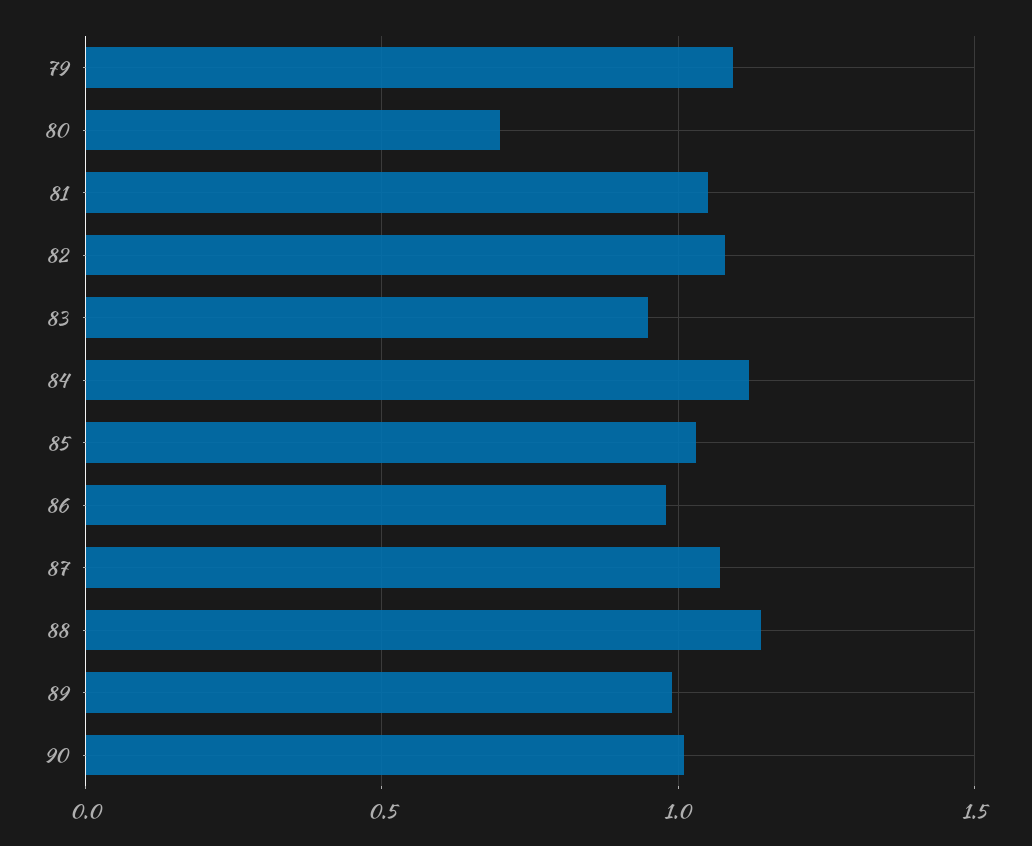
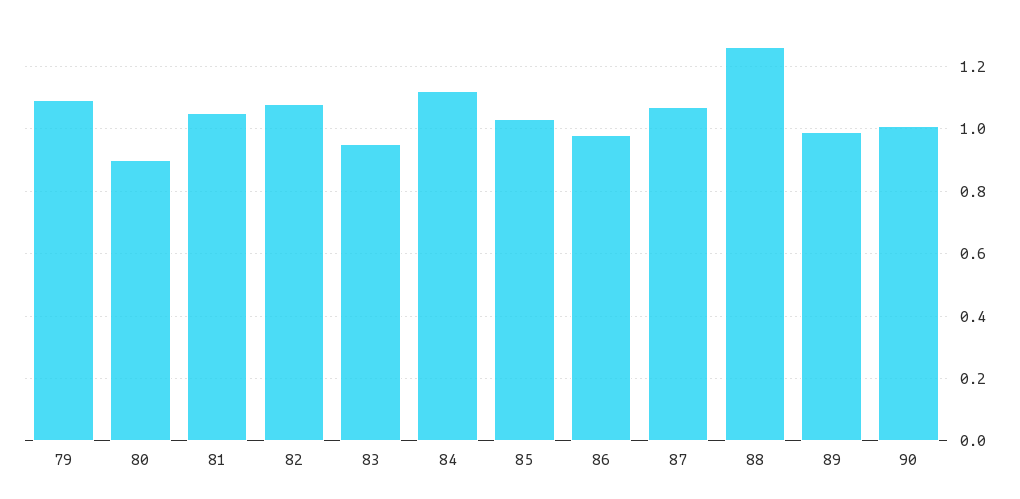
  {
    "79": 1.1,
-   "80": 0.7,
+   "80": 0.9,
    "81": 1.06,
    "82": 1.08,
    "83": 0.96,
    "84": 1.12,
    "85": 1.04,
    "86": 0.98,
    "87": 1.08,
-   "88": 1.15,
+   "88": 1.26,
    "89": 1,
    "90": 1.02
  }

